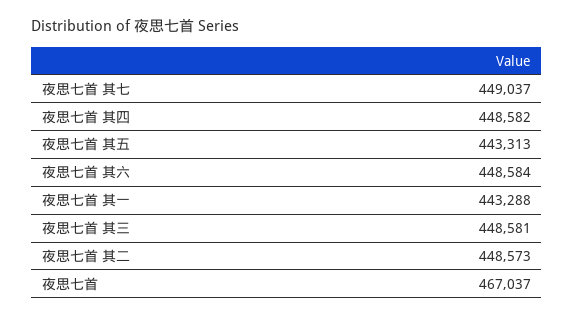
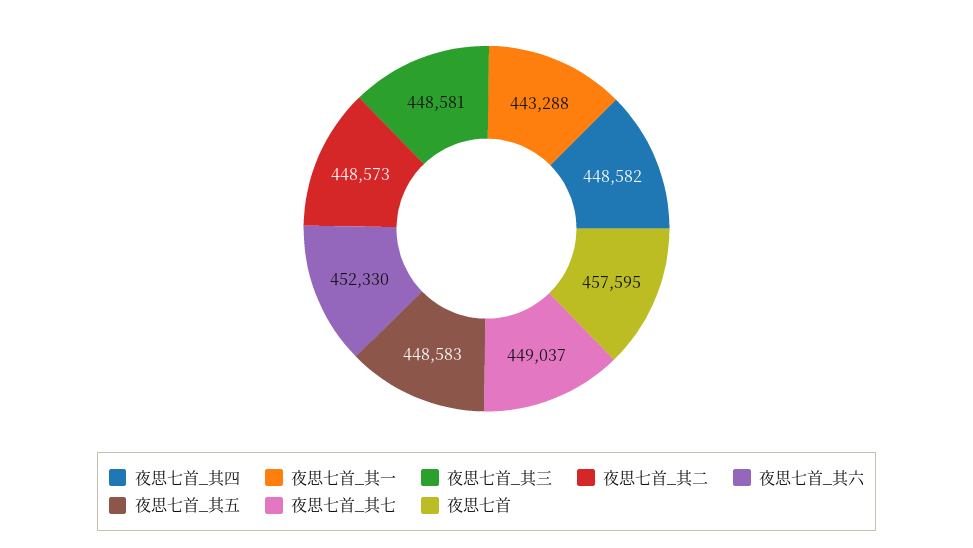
  {
    "夜思七首 其七": 449037,
    "夜思七首 其四": 448582,
-   "夜思七首 其五": 443313,
+   "夜思七首 其五": 448583,
-   "夜思七首 其六": 448584,
+   "夜思七首 其六": 452330,
    "夜思七首 其一": 443288,
    "夜思七首 其三": 448581,
    "夜思七首 其二": 448573,
-   "夜思七首": 467037
+   "夜思七首": 457595
  }

